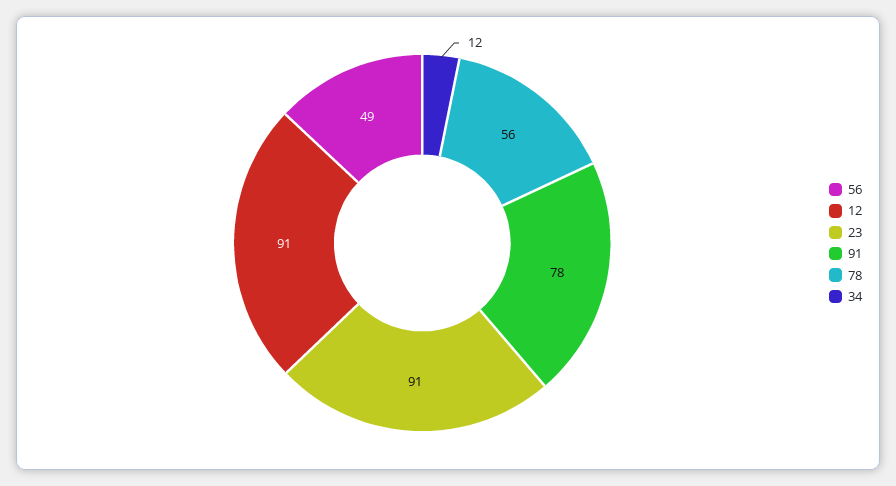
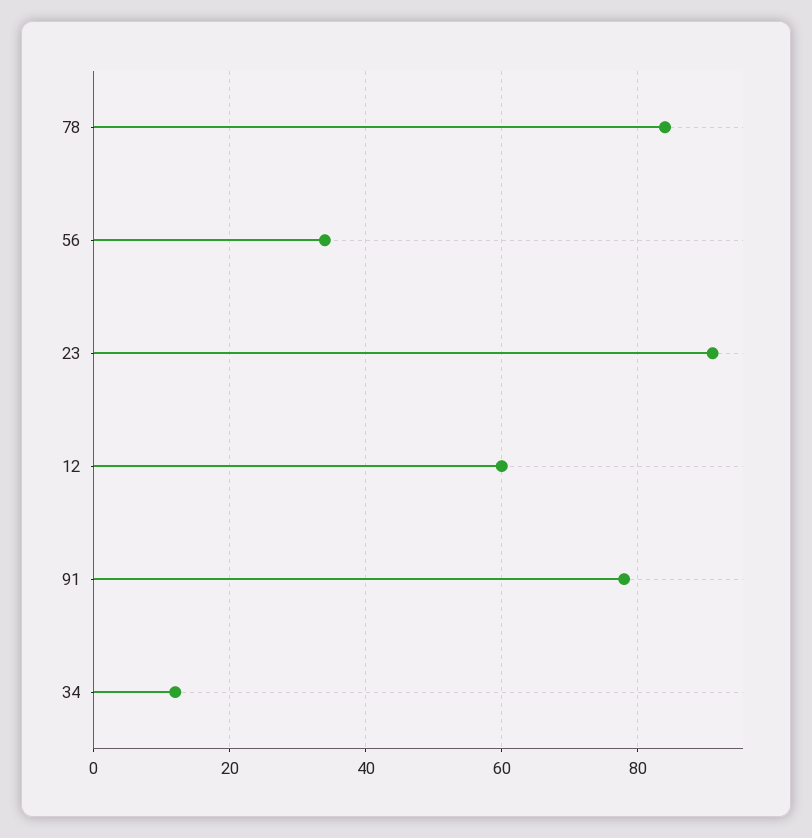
  {
-   "56": 49,
+   "56": 35,
-   "12": 91,
+   "12": 60,
    "23": 91,
    "91": 78,
-   "78": 56,
+   "78": 85,
    "34": 12
  }

